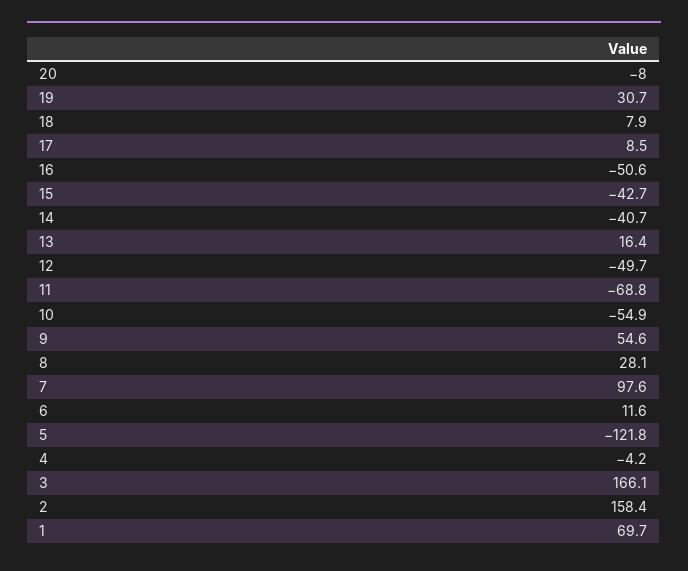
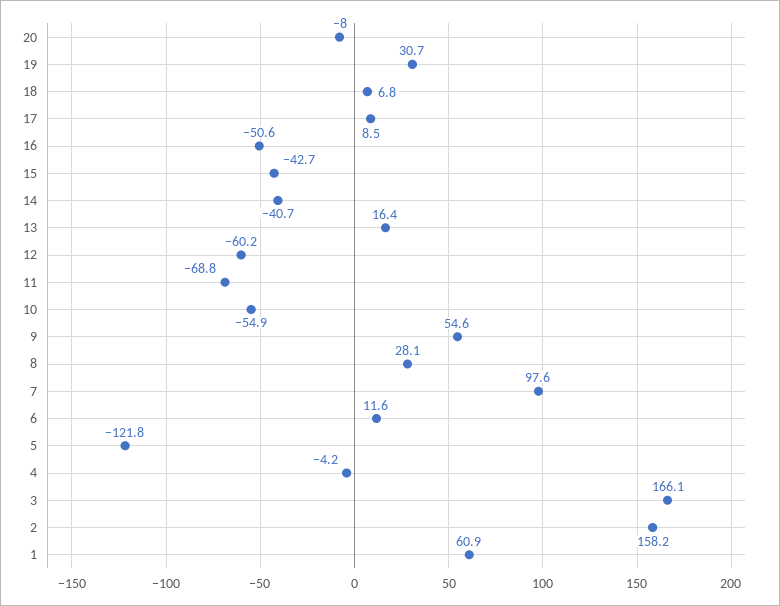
  {
    "20": -8,
    "19": 30.7,
-   "18": 7.9,
+   "18": 6.8,
    "17": 8.5,
    "16": -50.6,
    "15": -42.7,
    "14": -40.7,
    "13": 16.4,
-   "12": -49.7,
+   "12": -60.2,
    "11": -68.8,
    "10": -54.9,
    "9": 54.6,
    "8": 28.1,
    "7": 97.6,
    "6": 11.6,
    "5": -121.8,
    "4": -4.2,
    "3": 166.1,
-   "2": 158.4,
+   "2": 158.2,
-   "1": 69.7
+   "1": 60.9
  }

